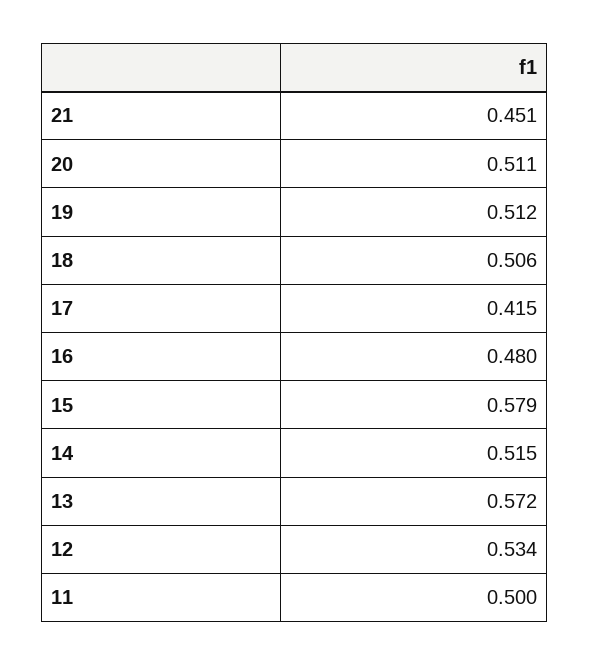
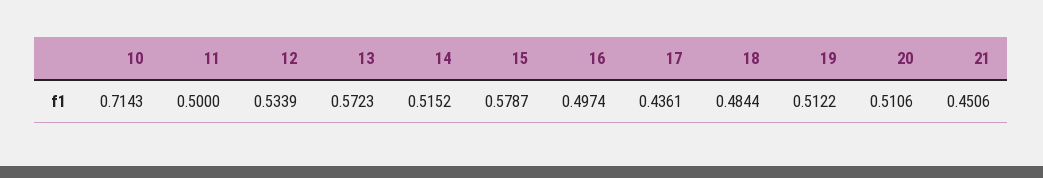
  {
    "21": 0.4506,
    "20": 0.5106,
    "19": 0.5122,
-   "18": 0.506,
+   "18": 0.4844,
-   "17": 0.415,
+   "17": 0.4361,
-   "16": 0.48,
+   "16": 0.4974,
    "15": 0.5787,
    "14": 0.5152,
    "13": 0.5723,
    "12": 0.5339,
-   "11": 0.5
+   "11": 0.5,
+   "10": 0.7143
  }

